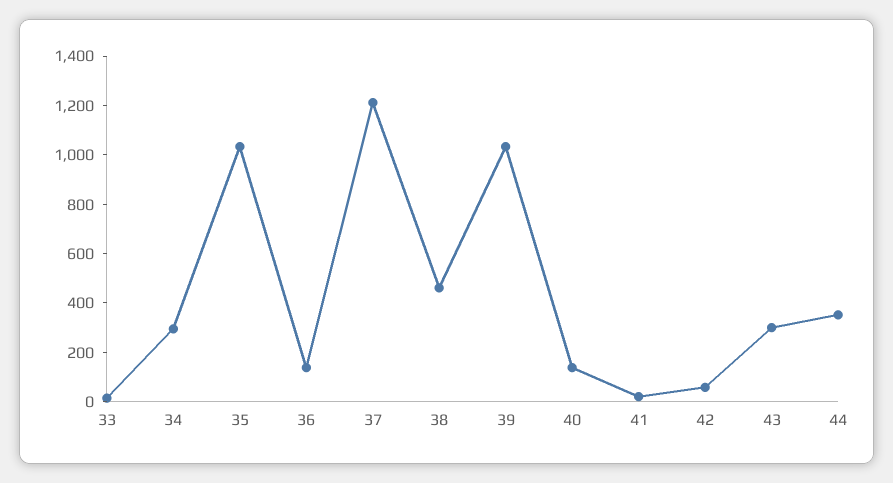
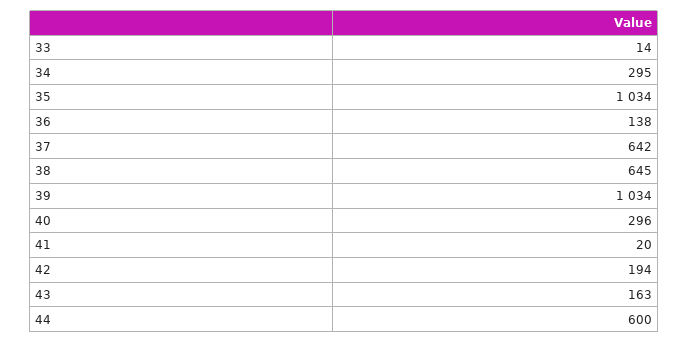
  {
    "33": 14,
    "34": 295,
    "35": 1034,
    "36": 138,
-   "37": 1200,
+   "37": 642,
-   "38": 450,
+   "38": 645,
    "39": 1034,
-   "40": 150,
+   "40": 296,
    "41": 20,
-   "42": 50,
+   "42": 194,
-   "43": 300,
+   "43": 163,
-   "44": 350
+   "44": 600
  }

